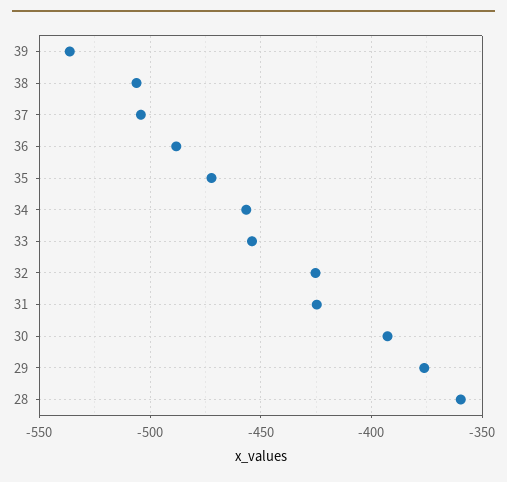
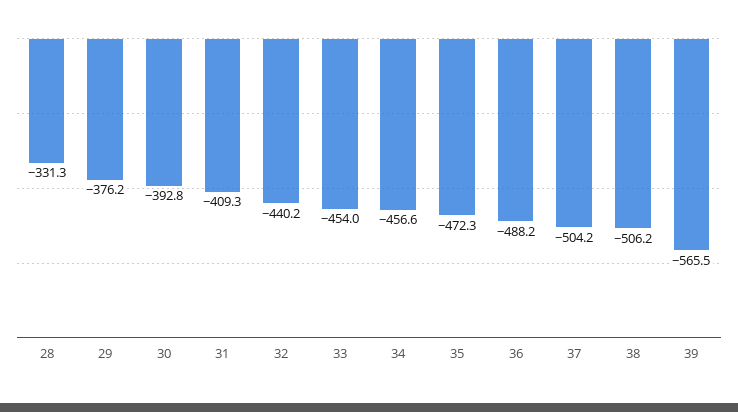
  {
-   "39": -535,
+   "39": -565.5,
    "38": -506.2,
    "37": -504.2,
    "36": -488.2,
    "35": -472.3,
    "34": -456.6,
    "33": -454,
-   "32": -425,
+   "32": -440.2,
-   "31": -425,
+   "31": -409.3,
    "30": -392.8,
    "29": -376.2,
-   "28": -360
+   "28": -331.3
  }

